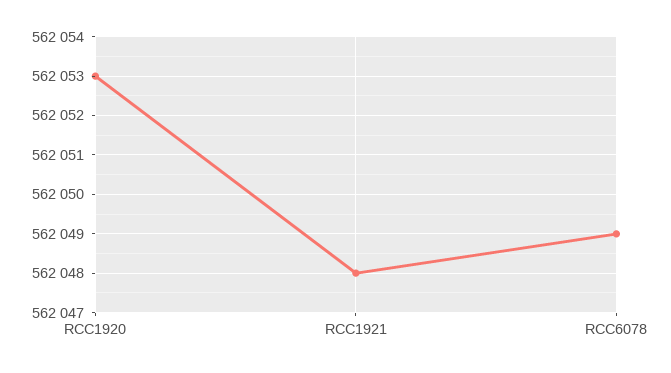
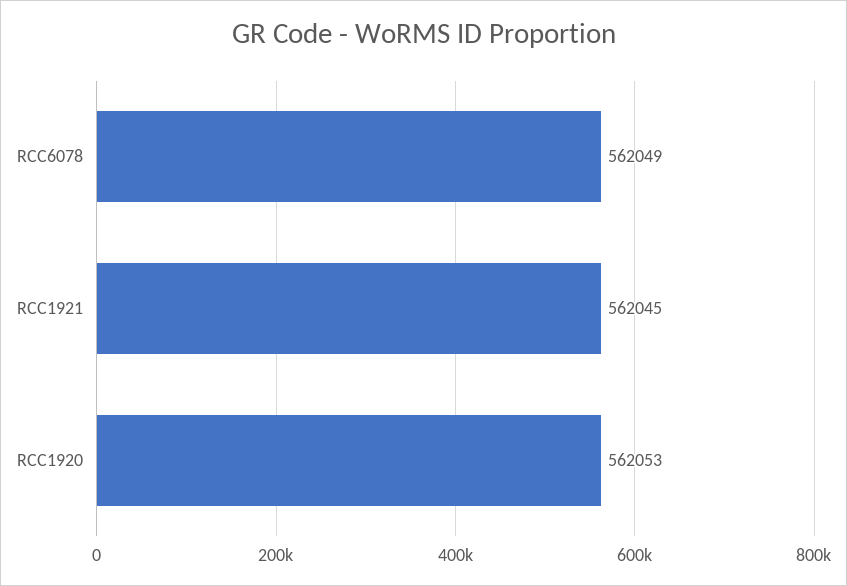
  {
    "RCC1920": 562053,
-   "RCC1921": 562048,
+   "RCC1921": 562045,
    "RCC6078": 562049
  }

